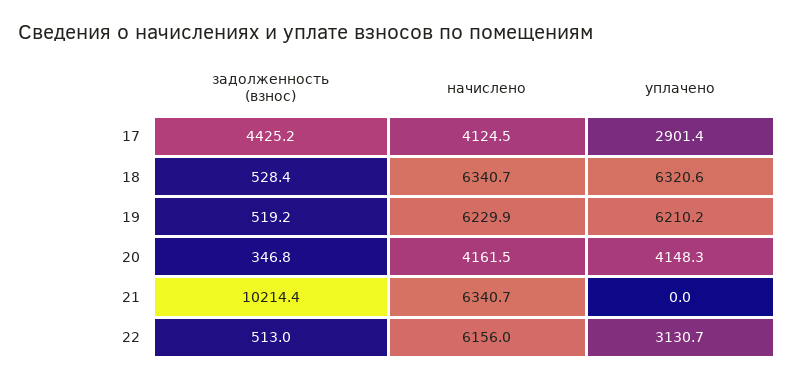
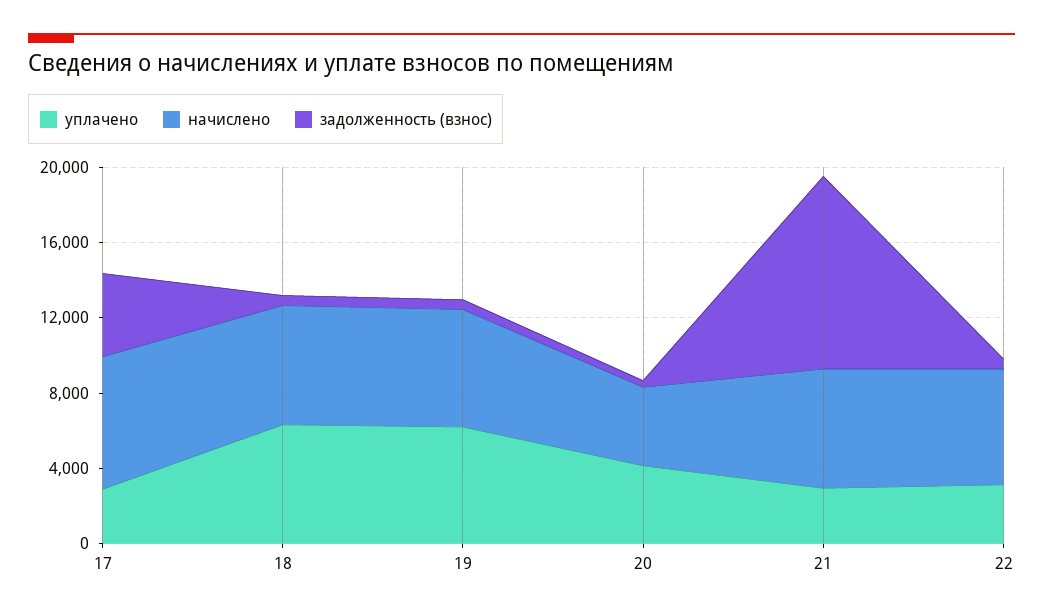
  {
    "задолженность (взнос)": {
      "17": 4425.2,
      "18": 528.4,
      "19": 519.2,
      "20": 346.8,
      "21": 10214.4,
      "22": 513
    },
    "начислено": {
-     "17": 4124.5,
+     "17": 7000,
      "18": 6340.7,
      "19": 6229.9,
      "20": 4161.5,
      "21": 6340.7,
      "22": 6156
    },
    "уплачено": {
      "17": 2901.4,
      "18": 6320.6,
      "19": 6210.2,
      "20": 4148.3,
-     "21": 0,
+     "21": 3000,
      "22": 3130.7
    }
  }

